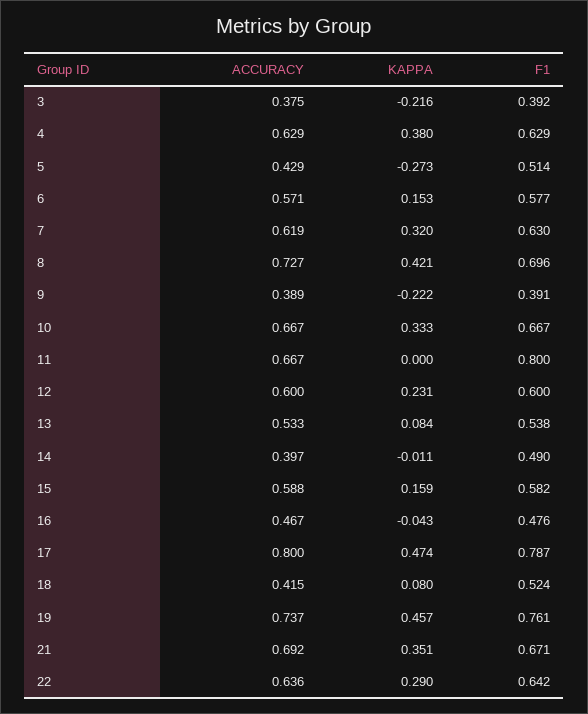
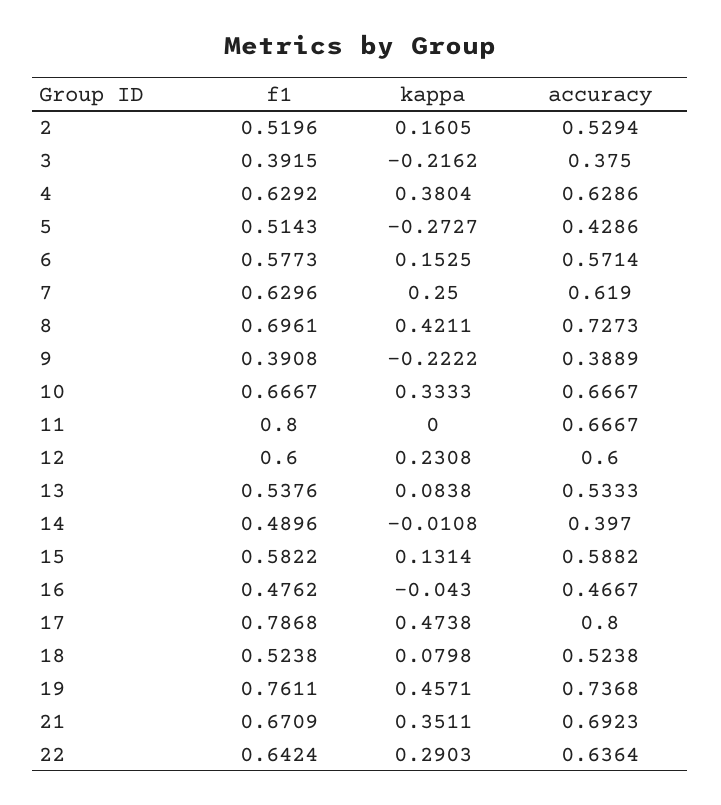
  {
    "ACCURACY": {
      "3": 0.375,
      "4": 0.6286,
      "5": 0.4286,
      "6": 0.5714,
      "7": 0.619,
      "8": 0.7273,
      "9": 0.3889,
      "10": 0.6667,
      "11": 0.6667,
      "12": 0.6,
      "13": 0.5333,
      "14": 0.397,
      "15": 0.5882,
      "16": 0.4667,
      "17": 0.8,
-     "18": 0.415,
+     "18": 0.5238,
      "19": 0.7368,
      "21": 0.6923,
-     "22": 0.6364
+     "22": 0.6364,
+     "2": 0.5294
    },
    "KAPPA": {
      "3": -0.2162,
      "4": 0.3804,
      "5": -0.2727,
      "6": 0.1525,
-     "7": 0.32,
+     "7": 0.25,
      "8": 0.4211,
      "9": -0.2222,
      "10": 0.3333,
      "11": 0,
      "12": 0.2308,
      "13": 0.0838,
      "14": -0.0108,
-     "15": 0.159,
+     "15": 0.1314,
      "16": -0.043,
      "17": 0.4738,
      "18": 0.0798,
      "19": 0.4571,
      "21": 0.3511,
-     "22": 0.2903
+     "22": 0.2903,
+     "2": 0.1605
    },
    "F1": {
      "3": 0.3915,
      "4": 0.6292,
      "5": 0.5143,
      "6": 0.5773,
      "7": 0.6296,
      "8": 0.6961,
      "9": 0.3908,
      "10": 0.6667,
      "11": 0.8,
      "12": 0.6,
      "13": 0.5376,
      "14": 0.4896,
      "15": 0.5822,
      "16": 0.4762,
      "17": 0.7868,
      "18": 0.5238,
      "19": 0.7611,
      "21": 0.6709,
-     "22": 0.6424
+     "22": 0.6424,
+     "2": 0.5196
    }
  }

